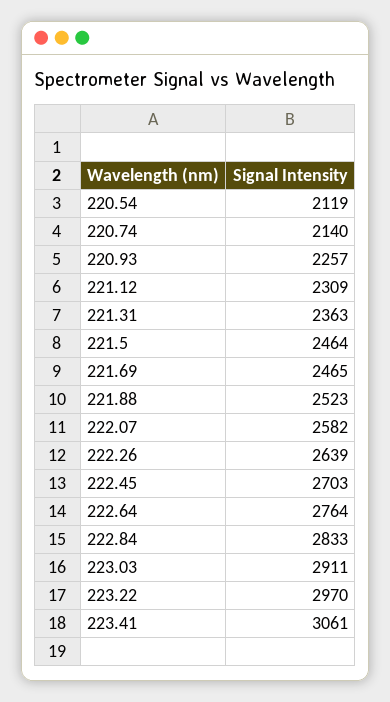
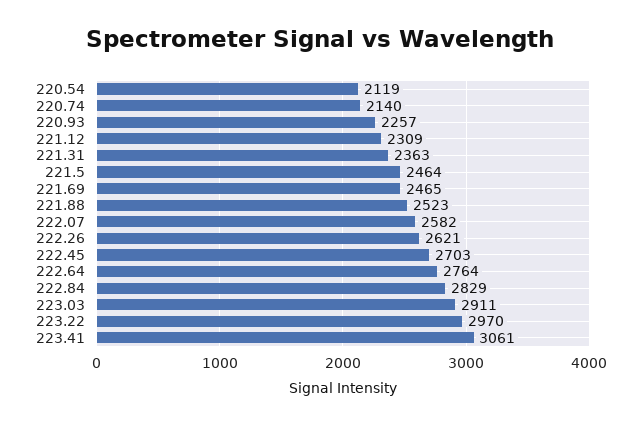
  {
    "220.54": 2119,
    "220.74": 2140,
    "220.93": 2257,
    "221.12": 2309,
    "221.31": 2363,
    "221.5": 2464,
    "221.69": 2465,
    "221.88": 2523,
    "222.07": 2582,
-   "222.26": 2639,
+   "222.26": 2621,
    "222.45": 2703,
    "222.64": 2764,
-   "222.84": 2833,
+   "222.84": 2829,
    "223.03": 2911,
    "223.22": 2970,
    "223.41": 3061
  }

